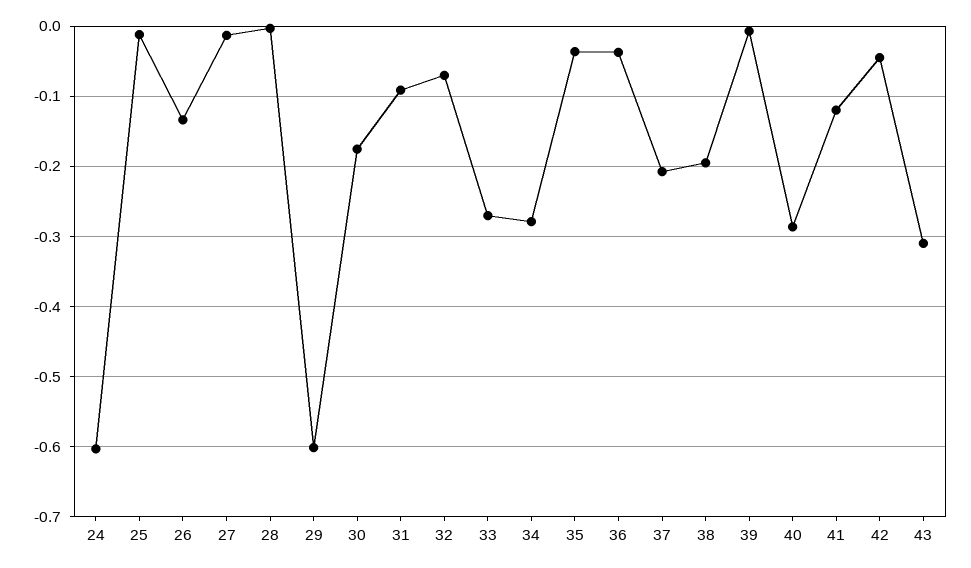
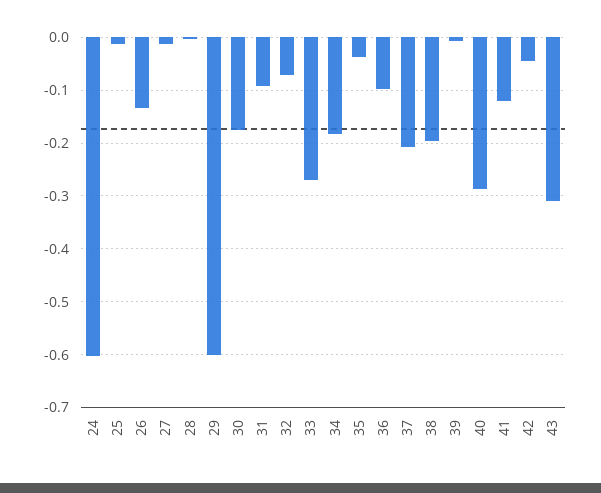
  {
    "24": -0.6,
    "25": -0.01,
    "26": -0.13,
    "27": -0.01,
    "28": 0,
    "29": -0.6,
    "30": -0.18,
    "31": -0.09,
    "32": -0.07,
    "33": -0.27,
-   "34": -0.28,
+   "34": -0.18,
    "35": -0.04,
-   "36": -0.04,
+   "36": -0.1,
    "37": -0.21,
    "38": -0.2,
    "39": -0.01,
    "40": -0.29,
    "41": -0.12,
    "42": -0.05,
    "43": -0.31
  }

